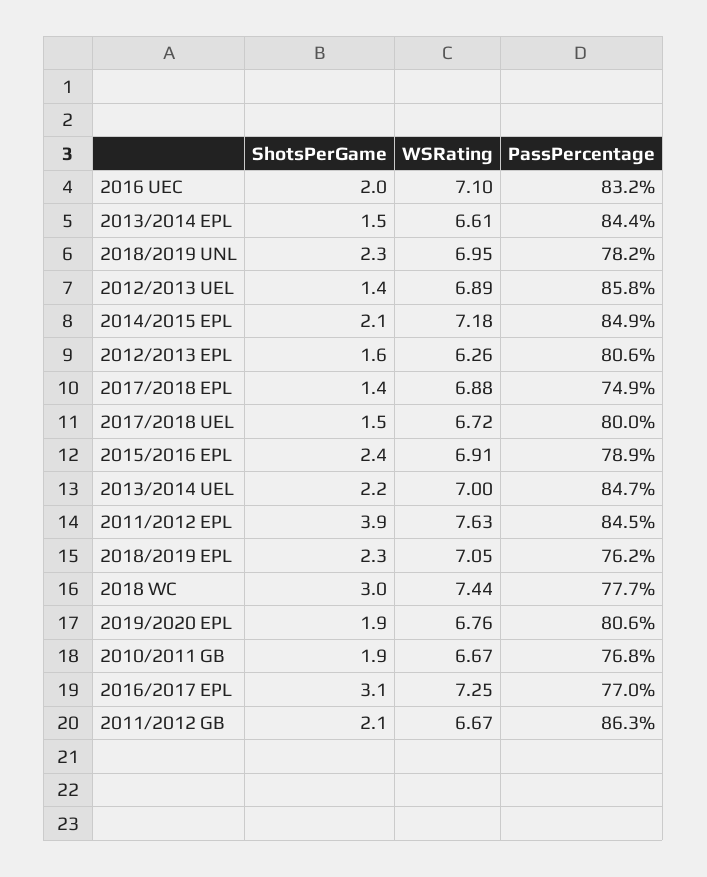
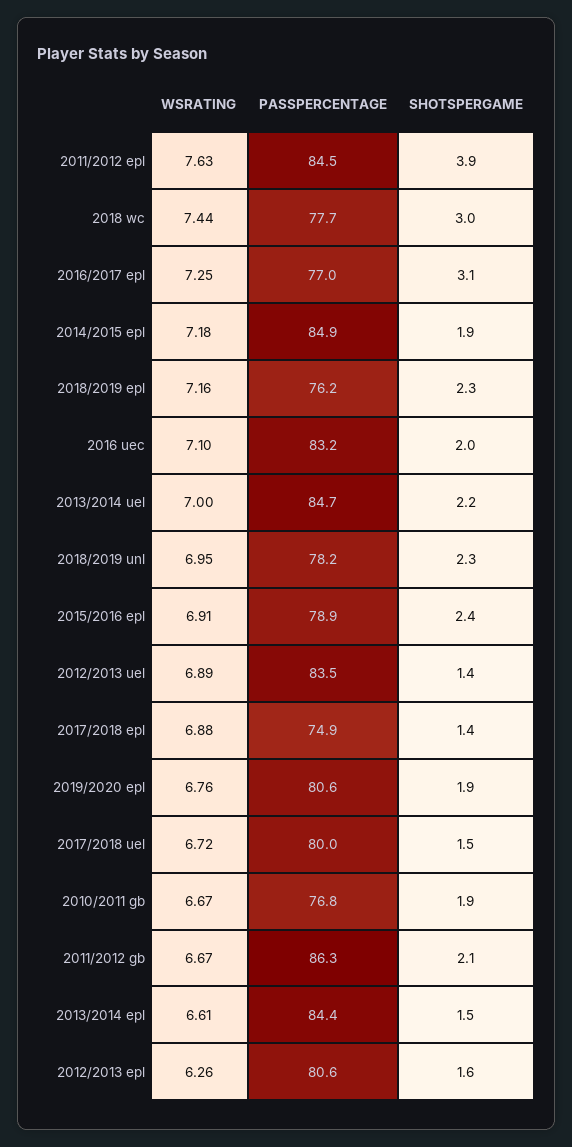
  {
    "ShotsPerGame": {
      "2016 UEC": 2,
      "2013/2014 EPL": 1.5,
      "2018/2019 UNL": 2.3,
      "2012/2013 UEL": 1.4,
-     "2014/2015 EPL": 2.1,
+     "2014/2015 EPL": 1.9,
      "2012/2013 EPL": 1.6,
      "2017/2018 EPL": 1.4,
      "2017/2018 UEL": 1.5,
      "2015/2016 EPL": 2.4,
      "2013/2014 UEL": 2.2,
      "2011/2012 EPL": 3.9,
      "2018/2019 EPL": 2.3,
      "2018 WC": 3,
      "2019/2020 EPL": 1.9,
      "2010/2011 GB": 1.9,
      "2016/2017 EPL": 3.1,
      "2011/2012 GB": 2.1
    },
    "WSRating": {
      "2016 UEC": 7.1,
      "2013/2014 EPL": 6.61,
      "2018/2019 UNL": 6.95,
      "2012/2013 UEL": 6.89,
      "2014/2015 EPL": 7.18,
      "2012/2013 EPL": 6.26,
      "2017/2018 EPL": 6.88,
      "2017/2018 UEL": 6.72,
      "2015/2016 EPL": 6.91,
      "2013/2014 UEL": 7,
      "2011/2012 EPL": 7.63,
-     "2018/2019 EPL": 7.05,
+     "2018/2019 EPL": 7.16,
      "2018 WC": 7.44,
      "2019/2020 EPL": 6.76,
      "2010/2011 GB": 6.67,
      "2016/2017 EPL": 7.25,
      "2011/2012 GB": 6.67
    },
    "PassPercentage": {
      "2016 UEC": 83.2,
      "2013/2014 EPL": 84.4,
      "2018/2019 UNL": 78.2,
-     "2012/2013 UEL": 85.8,
+     "2012/2013 UEL": 83.5,
      "2014/2015 EPL": 84.9,
      "2012/2013 EPL": 80.6,
      "2017/2018 EPL": 74.9,
      "2017/2018 UEL": 80,
      "2015/2016 EPL": 78.9,
      "2013/2014 UEL": 84.7,
      "2011/2012 EPL": 84.5,
      "2018/2019 EPL": 76.2,
      "2018 WC": 77.7,
      "2019/2020 EPL": 80.6,
      "2010/2011 GB": 76.8,
      "2016/2017 EPL": 77,
      "2011/2012 GB": 86.3
    }
  }

